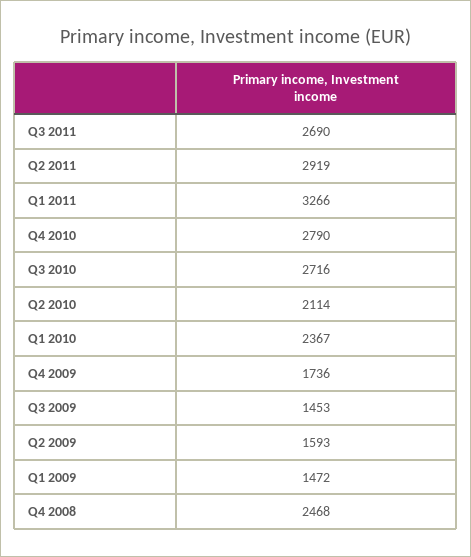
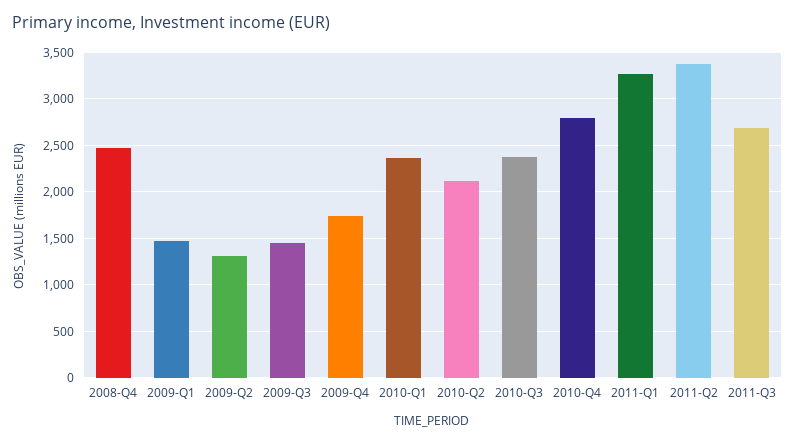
  {
    "Q3 2011": 2690,
-   "Q2 2011": 2919,
+   "Q2 2011": 3400,
    "Q1 2011": 3266,
    "Q4 2010": 2790,
-   "Q3 2010": 2716,
+   "Q3 2010": 2400,
    "Q2 2010": 2114,
    "Q1 2010": 2367,
    "Q4 2009": 1736,
    "Q3 2009": 1453,
-   "Q2 2009": 1593,
+   "Q2 2009": 1300,
    "Q1 2009": 1472,
    "Q4 2008": 2468
  }

